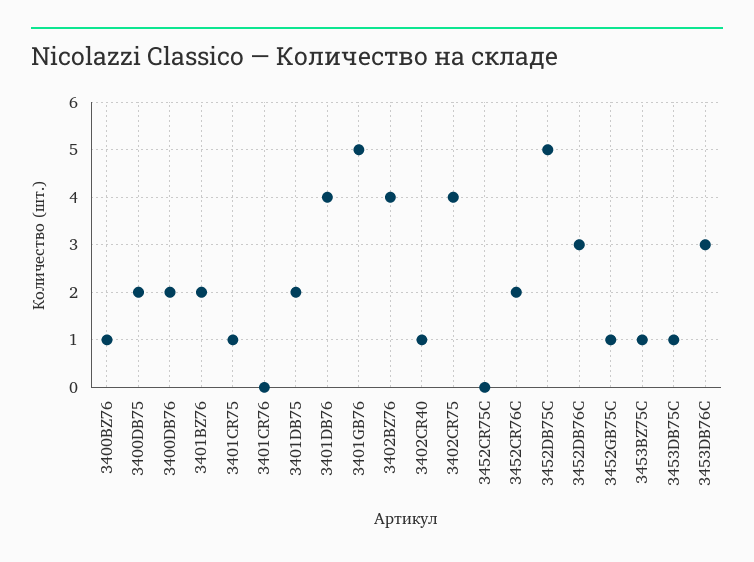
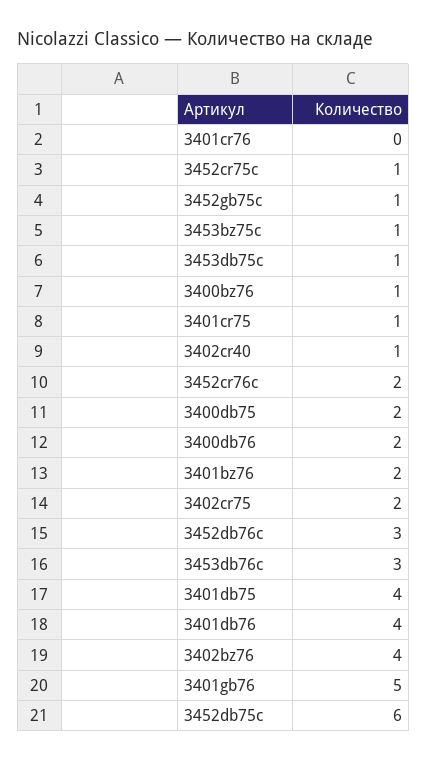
  {
    "3400BZ76": 1,
    "3400DB75": 2,
    "3400DB76": 2,
    "3401BZ76": 2,
    "3401CR75": 1,
    "3401CR76": 0,
-   "3401DB75": 2,
+   "3401DB75": 4,
    "3401DB76": 4,
    "3401GB76": 5,
    "3402BZ76": 4,
    "3402CR40": 1,
-   "3402CR75": 4,
+   "3402CR75": 2,
-   "3452CR75C": 0,
+   "3452CR75C": 1,
    "3452CR76C": 2,
-   "3452DB75C": 5,
+   "3452DB75C": 6,
    "3452DB76C": 3,
    "3452GB75C": 1,
    "3453BZ75C": 1,
    "3453DB75C": 1,
    "3453DB76C": 3
  }

